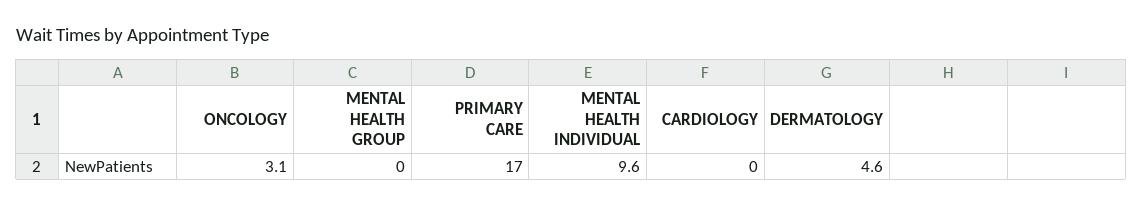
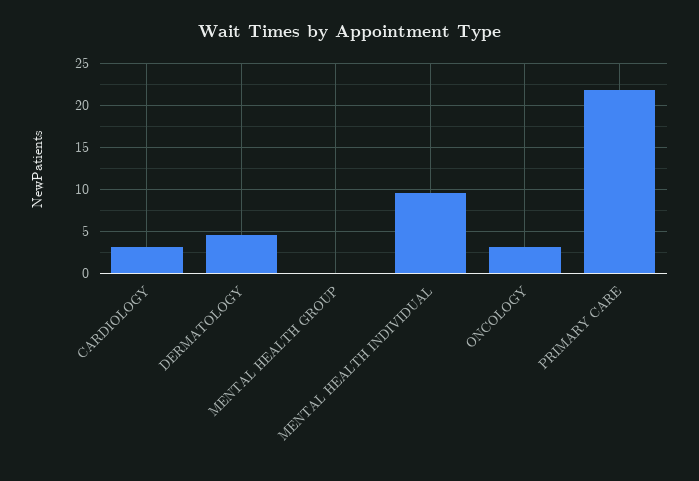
  {
    "ONCOLOGY": 3.1,
    "MENTAL HEALTH GROUP": 0,
-   "PRIMARY CARE": 17,
+   "PRIMARY CARE": 22,
    "MENTAL HEALTH INDIVIDUAL": 9.6,
-   "CARDIOLOGY": 0,
+   "CARDIOLOGY": 3,
    "DERMATOLOGY": 4.6
  }

